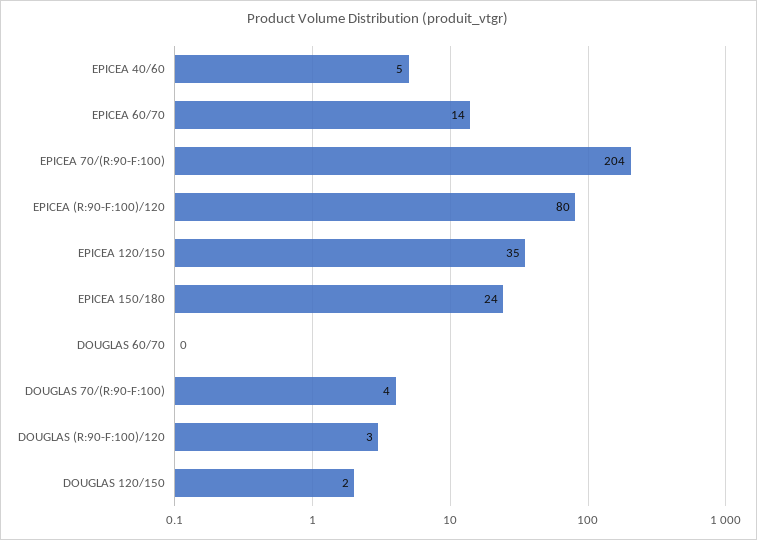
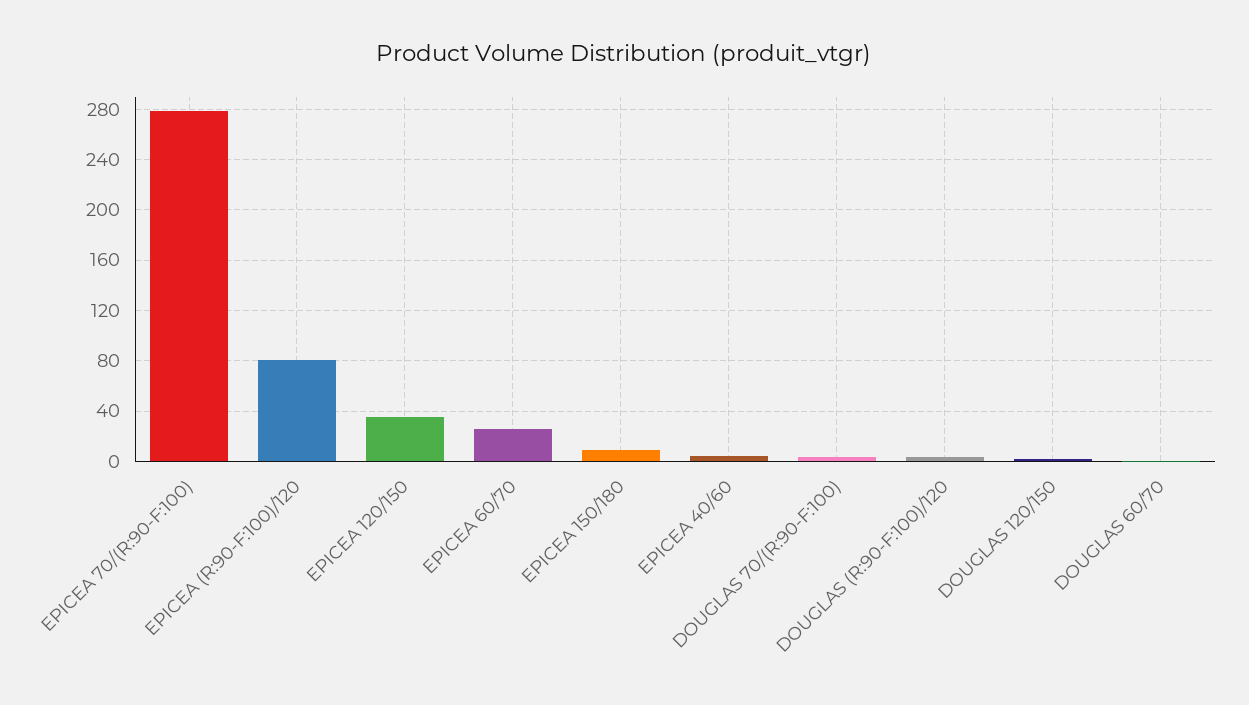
  {
    "EPICEA 40/60": 5,
-   "EPICEA 60/70": 14,
+   "EPICEA 60/70": 25,
-   "EPICEA 70/(R:90-F:100)": 204,
+   "EPICEA 70/(R:90-F:100)": 280,
    "EPICEA (R:90-F:100)/120": 80,
    "EPICEA 120/150": 35,
-   "EPICEA 150/180": 24,
+   "EPICEA 150/180": 10,
    "DOUGLAS 60/70": 0,
    "DOUGLAS 70/(R:90-F:100)": 4,
    "DOUGLAS (R:90-F:100)/120": 3,
    "DOUGLAS 120/150": 2
  }

